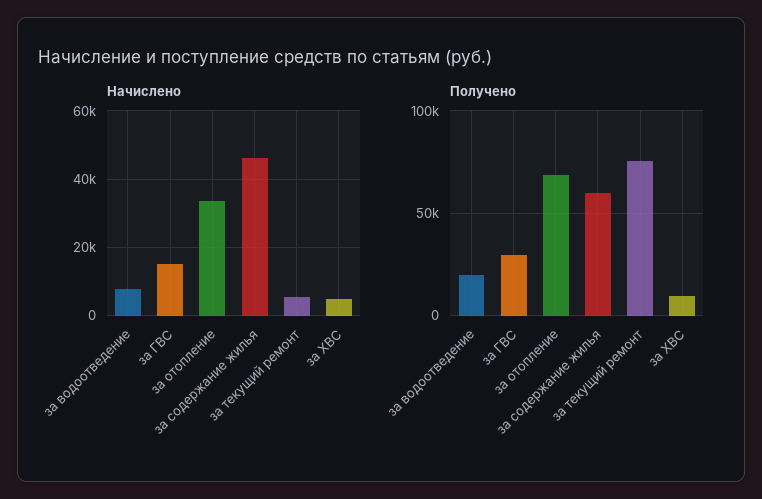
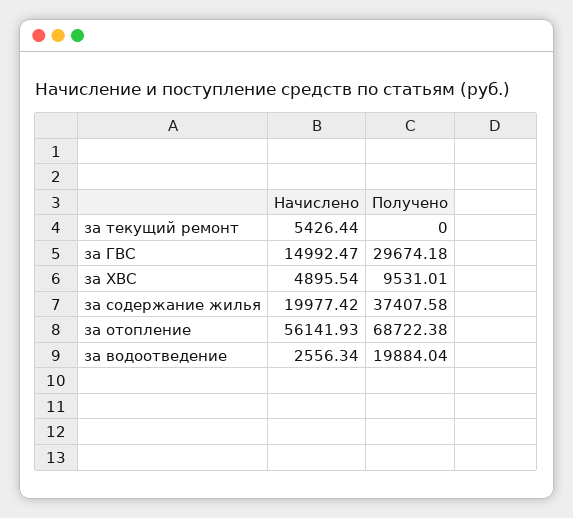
  {
    "Начислено": {
-     "за водоотведение": 8000,
+     "за водоотведение": 2556.34,
      "за ГВС": 14992.47,
-     "за отопление": 34000,
+     "за отопление": 56141.93,
-     "за содержание жилья": 46000,
+     "за содержание жилья": 19977.42,
      "за текущий ремонт": 5426.44,
      "за ХВС": 4895.54
    },
    "Получено": {
      "за водоотведение": 19884.04,
      "за ГВС": 29674.18,
      "за отопление": 68722.38,
-     "за содержание жилья": 60000,
+     "за содержание жилья": 37407.58,
-     "за текущий ремонт": 75000,
+     "за текущий ремонт": 0,
      "за ХВС": 9531.01
    }
  }

